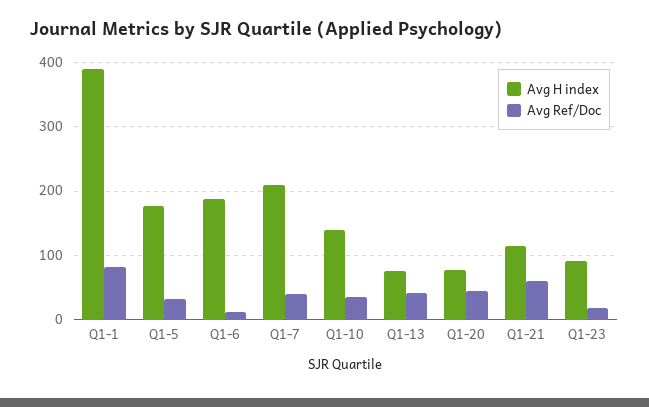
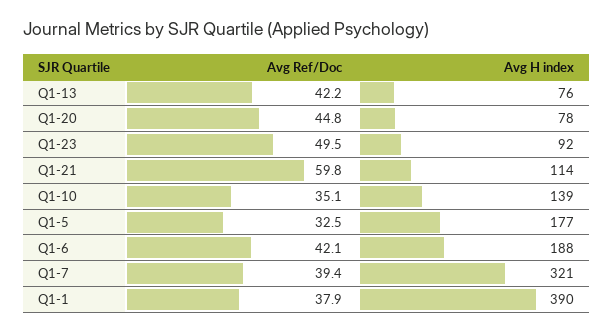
  {
    "Avg H index": {
      "Q1-1": 390,
      "Q1-5": 177,
      "Q1-6": 188,
-     "Q1-7": 210,
+     "Q1-7": 321,
      "Q1-10": 139,
      "Q1-13": 76,
      "Q1-20": 78,
      "Q1-21": 114,
      "Q1-23": 92
    },
    "Avg Ref/Doc": {
-     "Q1-1": 80,
+     "Q1-1": 37.9,
      "Q1-5": 32.5,
-     "Q1-6": 10,
+     "Q1-6": 42.1,
      "Q1-7": 39.4,
      "Q1-10": 35.1,
      "Q1-13": 42.2,
      "Q1-20": 44.8,
      "Q1-21": 59.8,
-     "Q1-23": 20
+     "Q1-23": 49.5
    }
  }

